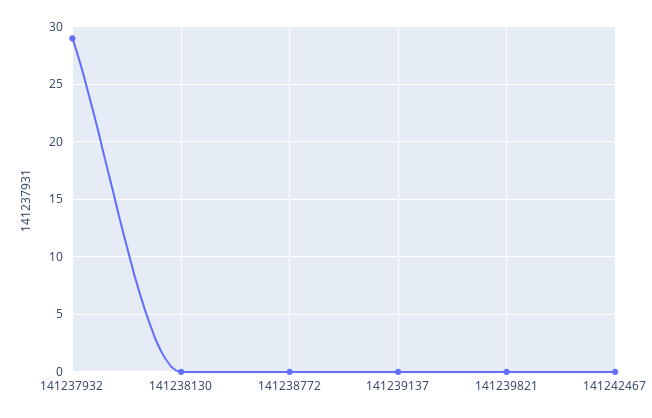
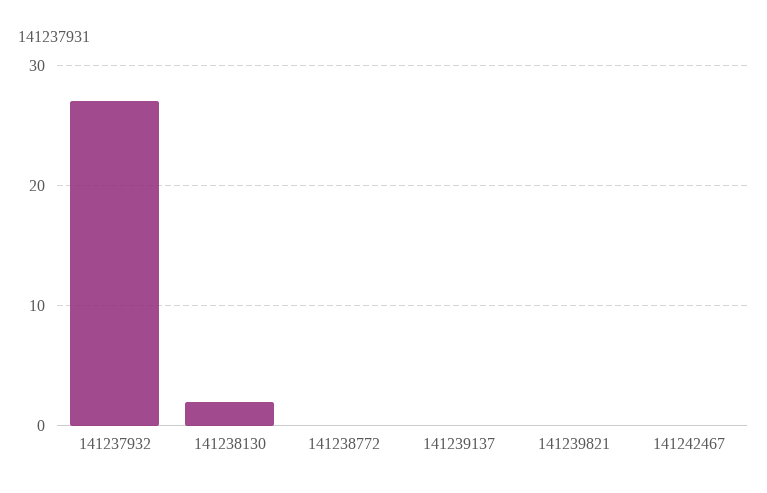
  {
-   "141237932": 29,
+   "141237932": 27,
-   "141238130": 0,
+   "141238130": 2,
    "141238772": 0,
    "141239137": 0,
    "141239821": 0,
    "141242467": 0
  }

